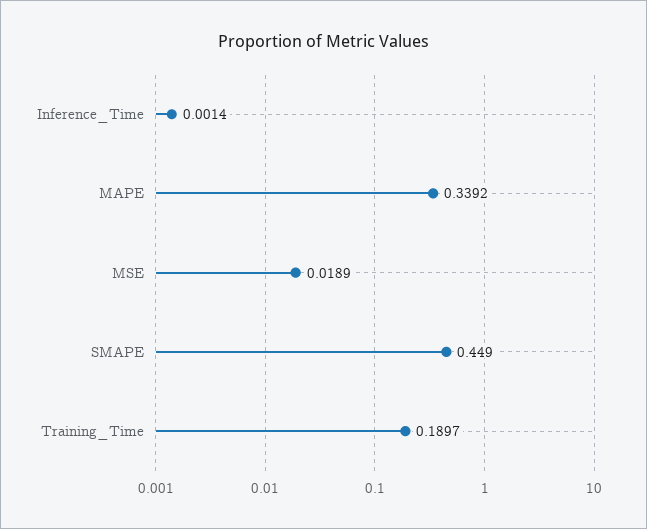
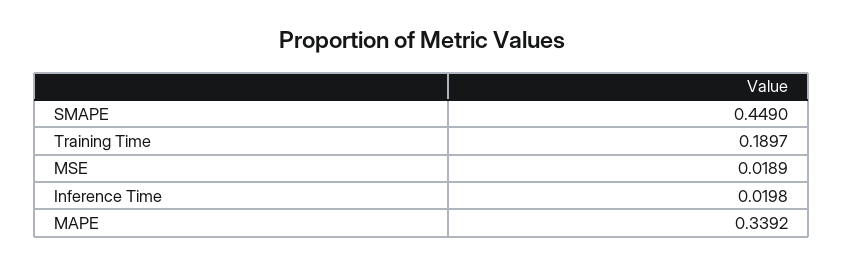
  {
-   "Inference_Time": 0.0014,
+   "Inference_Time": 0.0198,
    "MAPE": 0.3392,
    "MSE": 0.0189,
    "SMAPE": 0.449,
    "Training_Time": 0.1897
  }

